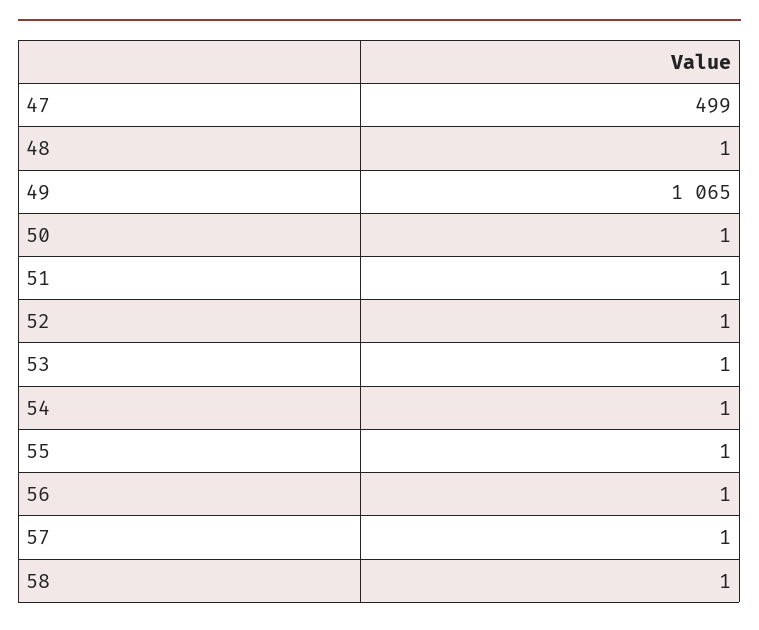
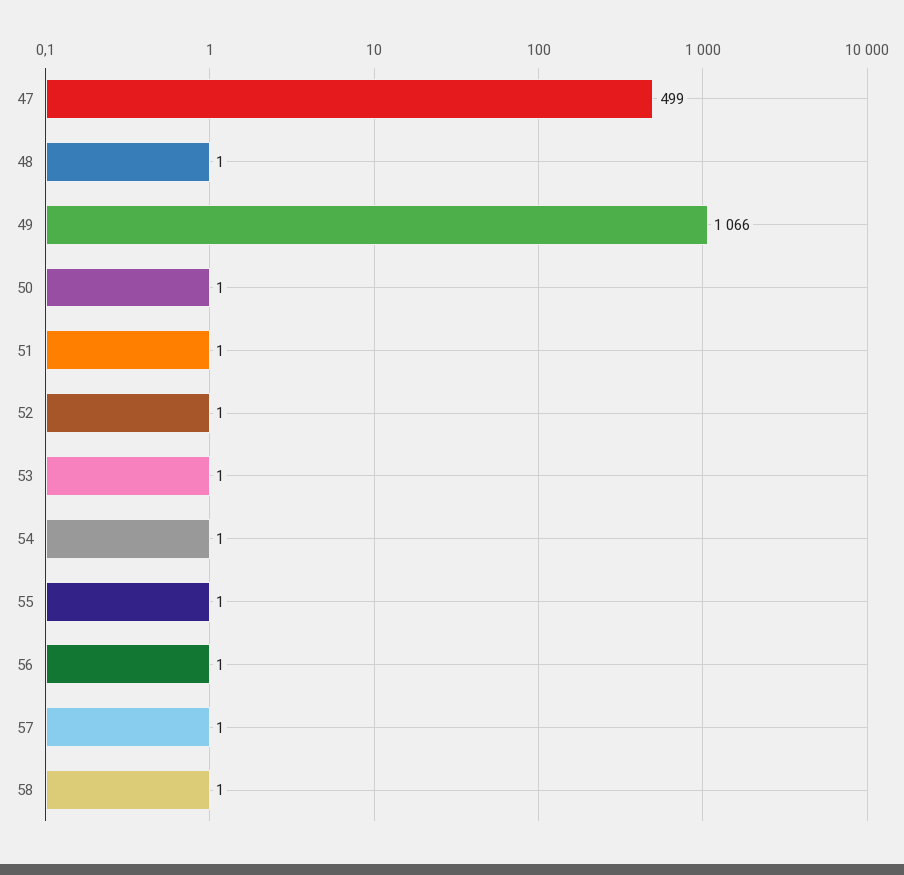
  {
    "47": 499,
    "48": 1,
-   "49": 1065,
+   "49": 1066,
    "50": 1,
    "51": 1,
    "52": 1,
    "53": 1,
    "54": 1,
    "55": 1,
    "56": 1,
    "57": 1,
    "58": 1
  }

